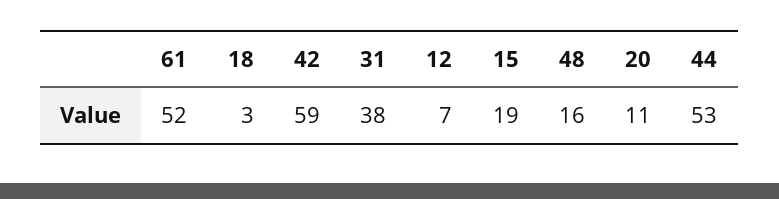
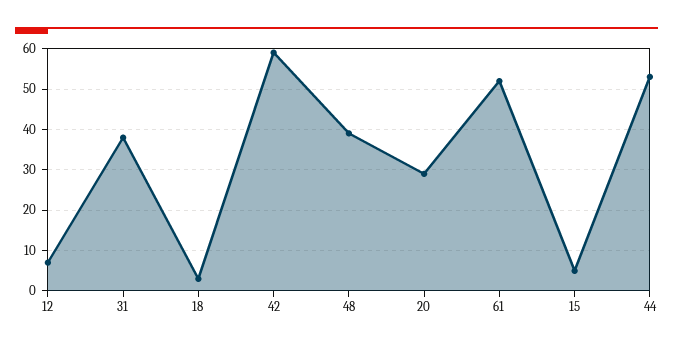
  {
    "61": 52,
    "18": 3,
    "42": 59,
    "31": 38,
    "12": 7,
-   "15": 19,
+   "15": 5,
-   "48": 16,
+   "48": 40,
-   "20": 11,
+   "20": 30,
    "44": 53
  }

